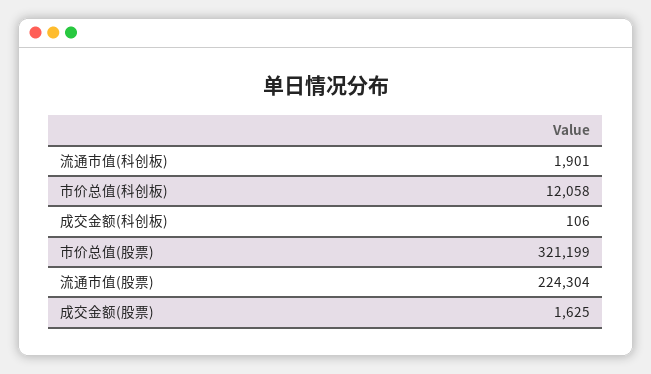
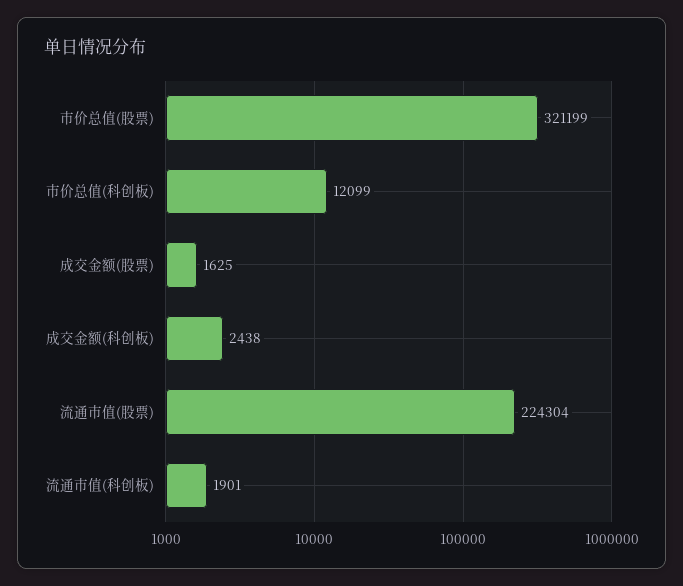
  {
    "流通市值(科创板)": 1901,
-   "市价总值(科创板)": 12058,
+   "市价总值(科创板)": 12099,
-   "成交金额(科创板)": 106,
+   "成交金额(科创板)": 2438,
    "市价总值(股票)": 321199,
    "流通市值(股票)": 224304,
    "成交金额(股票)": 1625
  }

